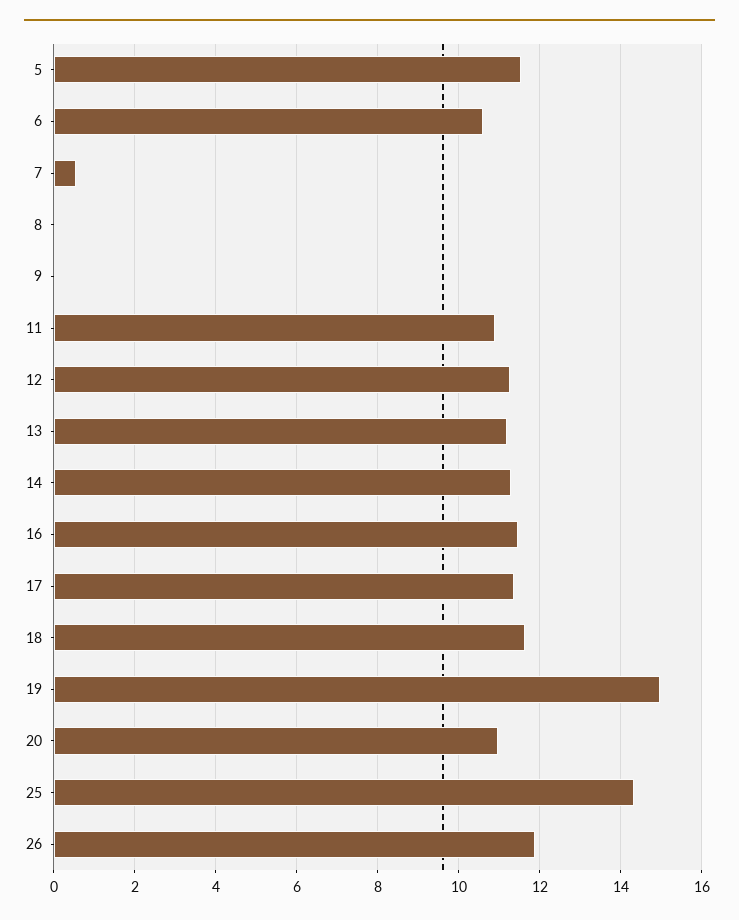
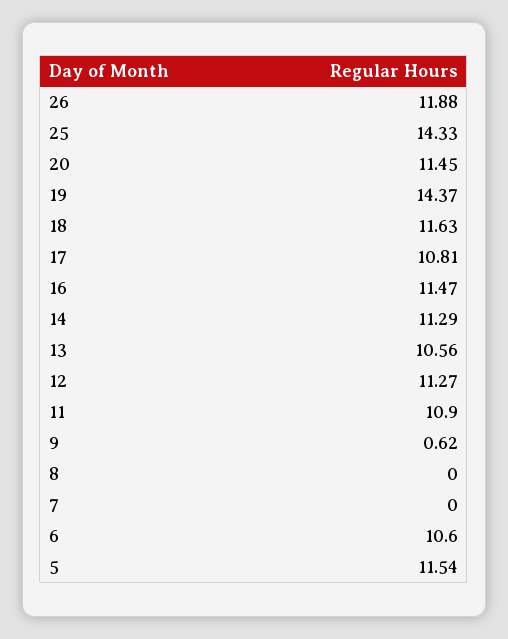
  {
    "5": 11.54,
    "6": 10.6,
-   "7": 0.6,
+   "7": 0,
    "8": 0,
-   "9": 0,
+   "9": 0.62,
    "11": 10.9,
    "12": 11.27,
-   "13": 11.2,
+   "13": 10.56,
    "14": 11.29,
    "16": 11.47,
-   "17": 11.4,
+   "17": 10.81,
    "18": 11.63,
-   "19": 15,
+   "19": 14.37,
-   "20": 11,
+   "20": 11.45,
    "25": 14.33,
    "26": 11.88
  }

